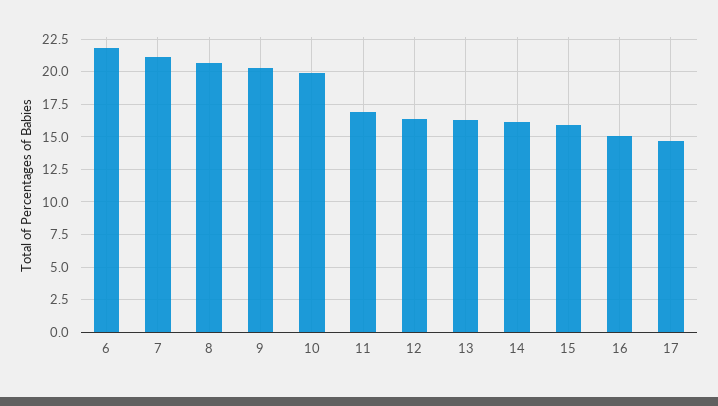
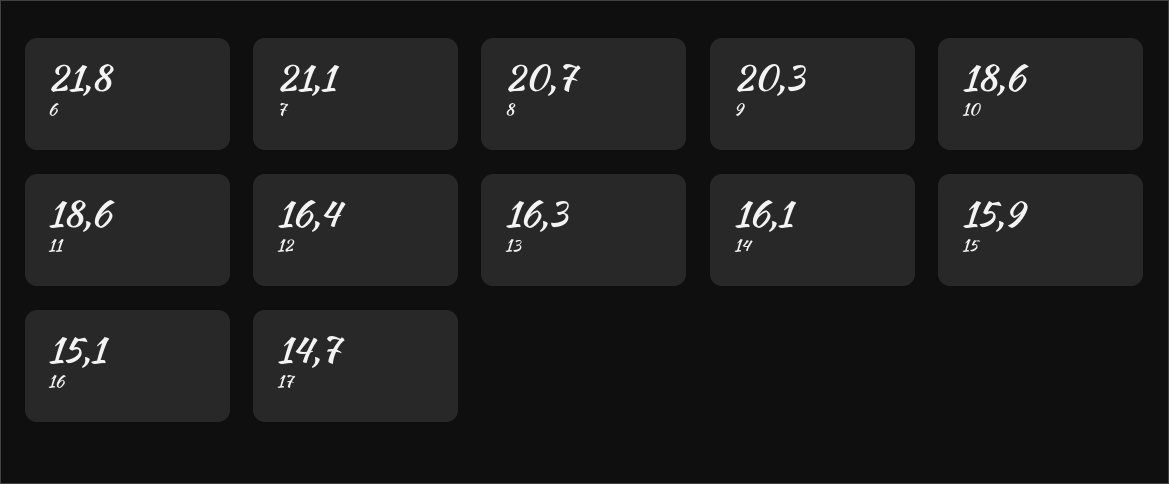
  {
    "6": 21.8,
    "7": 21.1,
    "8": 20.7,
    "9": 20.3,
-   "10": 20,
+   "10": 18.6,
-   "11": 17,
+   "11": 18.6,
    "12": 16.4,
    "13": 16.3,
    "14": 16.1,
    "15": 15.9,
    "16": 15.1,
    "17": 14.7
  }

